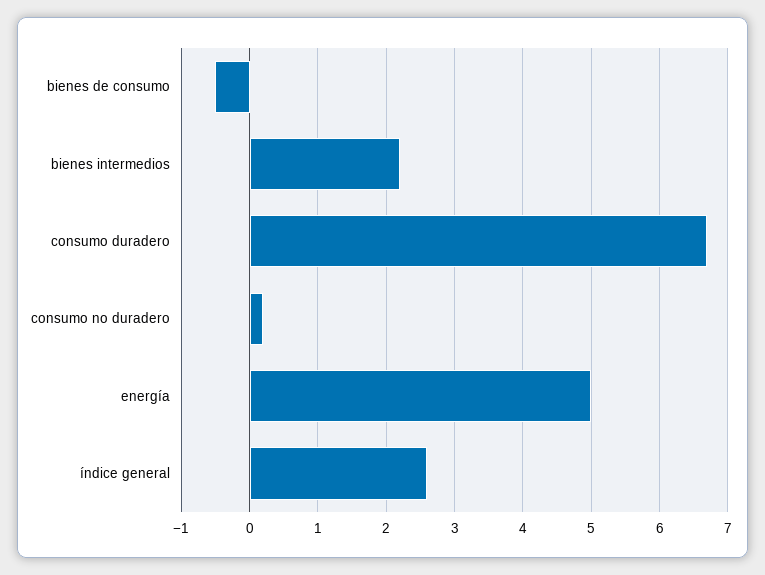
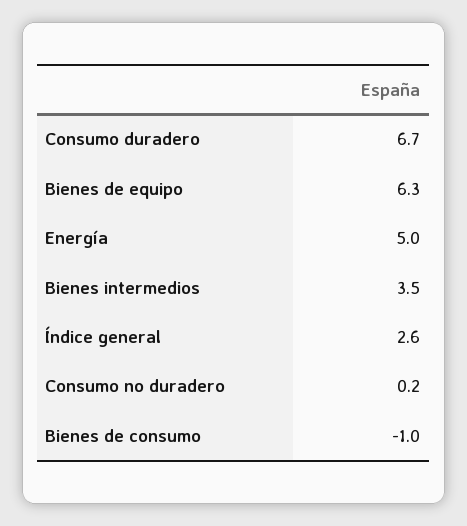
  {
-   "bienes de consumo": -0.5,
+   "bienes de consumo": -1,
-   "bienes intermedios": 2.2,
+   "bienes intermedios": 3.5,
    "consumo duradero": 6.7,
    "consumo no duradero": 0.2,
    "energía": 5,
-   "índice general": 2.6
+   "índice general": 2.6,
+   "Bienes de equipo": 6.3
  }

